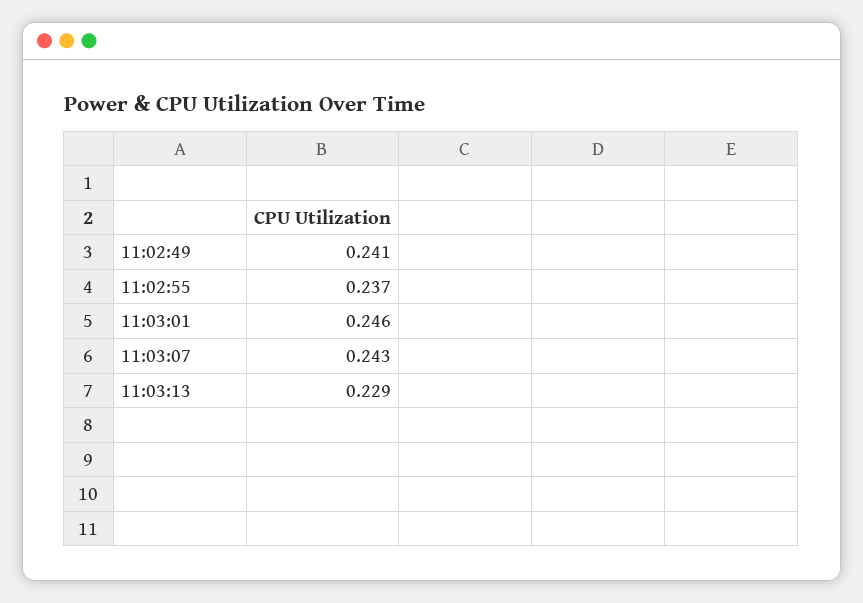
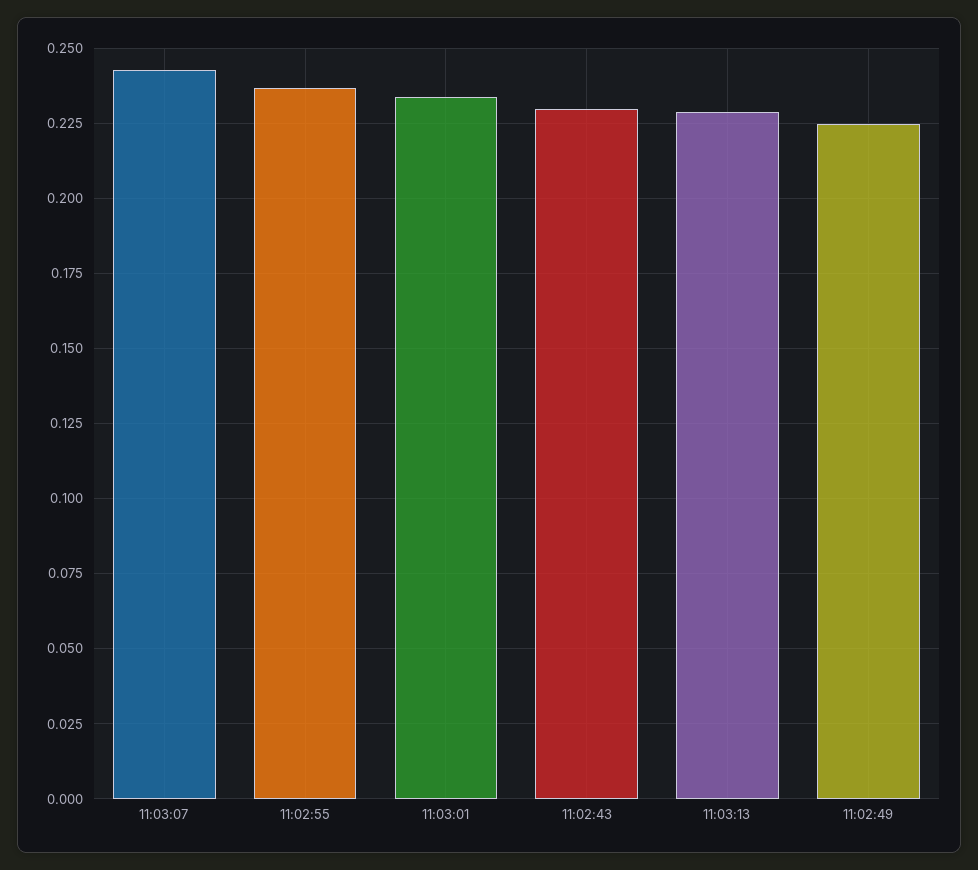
  {
-   "11:02:49": 0.241,
+   "11:02:49": 0.225,
    "11:02:55": 0.237,
-   "11:03:01": 0.246,
+   "11:03:01": 0.235,
    "11:03:07": 0.243,
-   "11:03:13": 0.229
+   "11:03:13": 0.229,
+   "11:02:43": 0.23
  }

